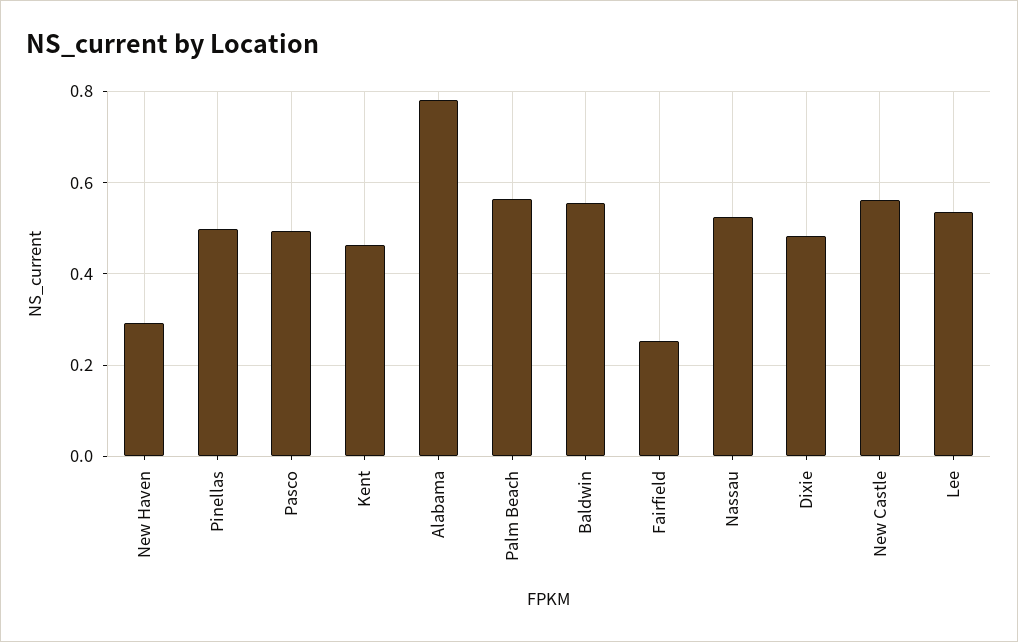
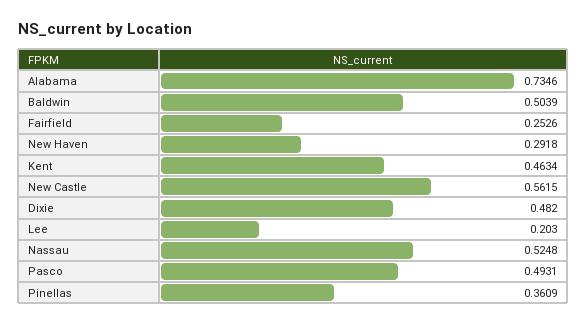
  {
    "New Haven": 0.2918,
-   "Pinellas": 0.5,
+   "Pinellas": 0.3609,
    "Pasco": 0.4931,
    "Kent": 0.4634,
-   "Alabama": 0.78,
+   "Alabama": 0.7346,
-   "Palm Beach": 0.56,
-   "Baldwin": 0.56,
+   "Baldwin": 0.5039,
    "Fairfield": 0.2526,
    "Nassau": 0.5248,
    "Dixie": 0.482,
    "New Castle": 0.5615,
-   "Lee": 0.54
+   "Lee": 0.203
  }

